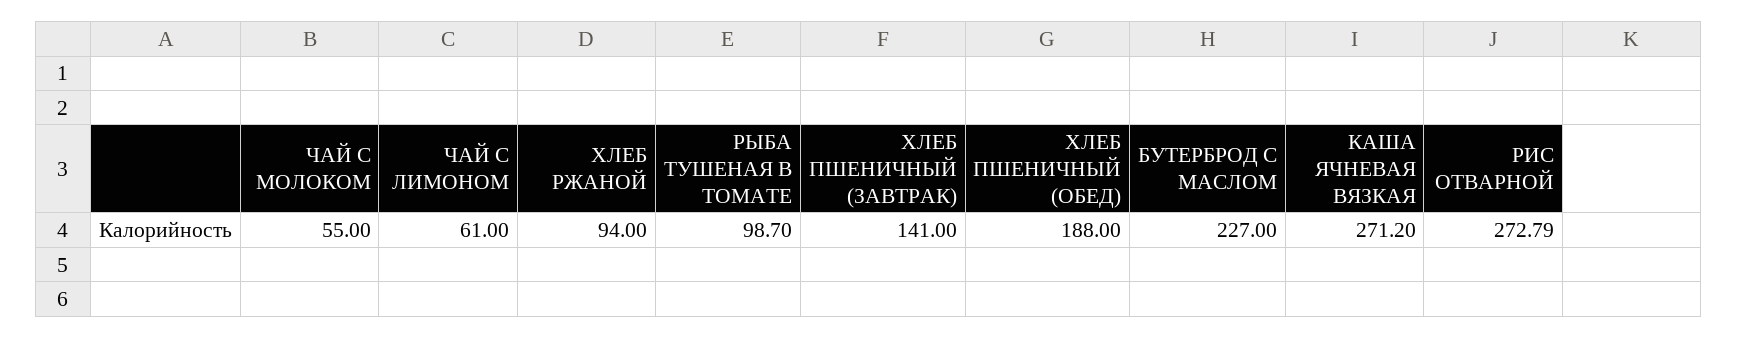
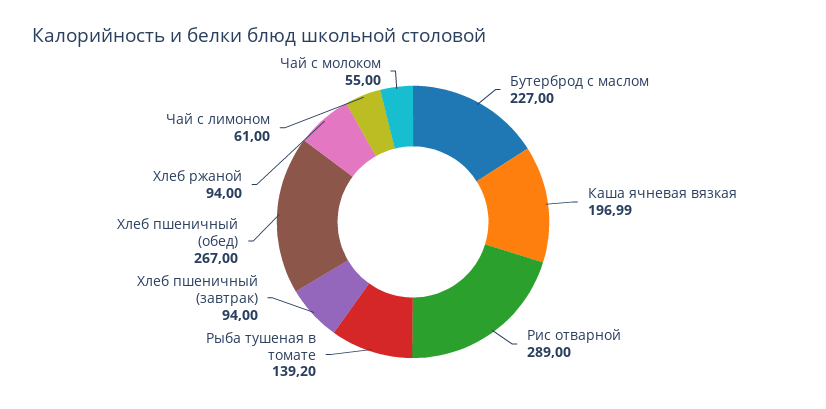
  {
    "ЧАЙ С МОЛОКОМ": 55,
    "ЧАЙ С ЛИМОНОМ": 61,
    "ХЛЕБ РЖАНОЙ": 94,
-   "РЫБА ТУШЕНАЯ В ТОМАТЕ": 98.7,
+   "РЫБА ТУШЕНАЯ В ТОМАТЕ": 139.2,
-   "ХЛЕБ ПШЕНИЧНЫЙ (ЗАВТРАК)": 141,
+   "ХЛЕБ ПШЕНИЧНЫЙ (ЗАВТРАК)": 94,
-   "ХЛЕБ ПШЕНИЧНЫЙ (ОБЕД)": 188,
+   "ХЛЕБ ПШЕНИЧНЫЙ (ОБЕД)": 267,
    "БУТЕРБРОД С МАСЛОМ": 227,
-   "КАША ЯЧНЕВАЯ ВЯЗКАЯ": 271.2,
+   "КАША ЯЧНЕВАЯ ВЯЗКАЯ": 196.99,
-   "РИС ОТВАРНОЙ": 272.79
+   "РИС ОТВАРНОЙ": 289
  }

